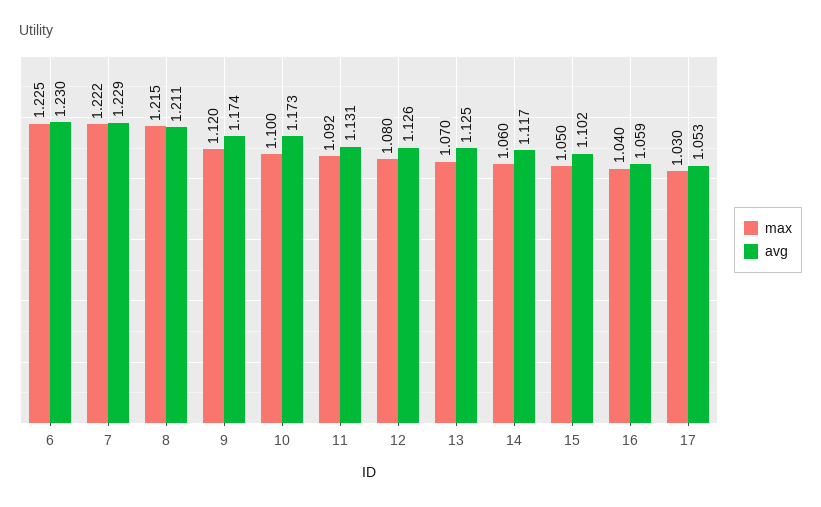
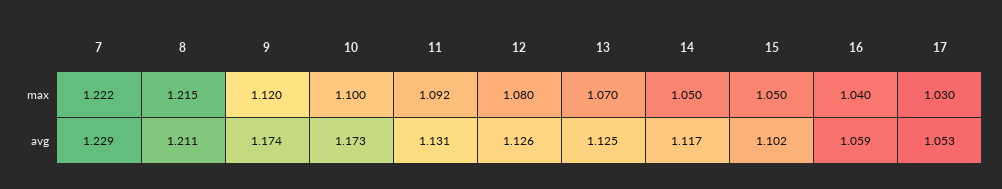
  {
    "max": {
-     "6": 1.225,
      "7": 1.222,
      "8": 1.215,
      "9": 1.12,
      "10": 1.1,
      "11": 1.092,
      "12": 1.08,
      "13": 1.07,
-     "14": 1.06,
+     "14": 1.05,
      "15": 1.05,
      "16": 1.04,
      "17": 1.03
    },
    "avg": {
-     "6": 1.23,
      "7": 1.229,
      "8": 1.211,
      "9": 1.174,
      "10": 1.173,
      "11": 1.131,
      "12": 1.126,
      "13": 1.125,
      "14": 1.117,
      "15": 1.102,
      "16": 1.059,
      "17": 1.053
    }
  }

